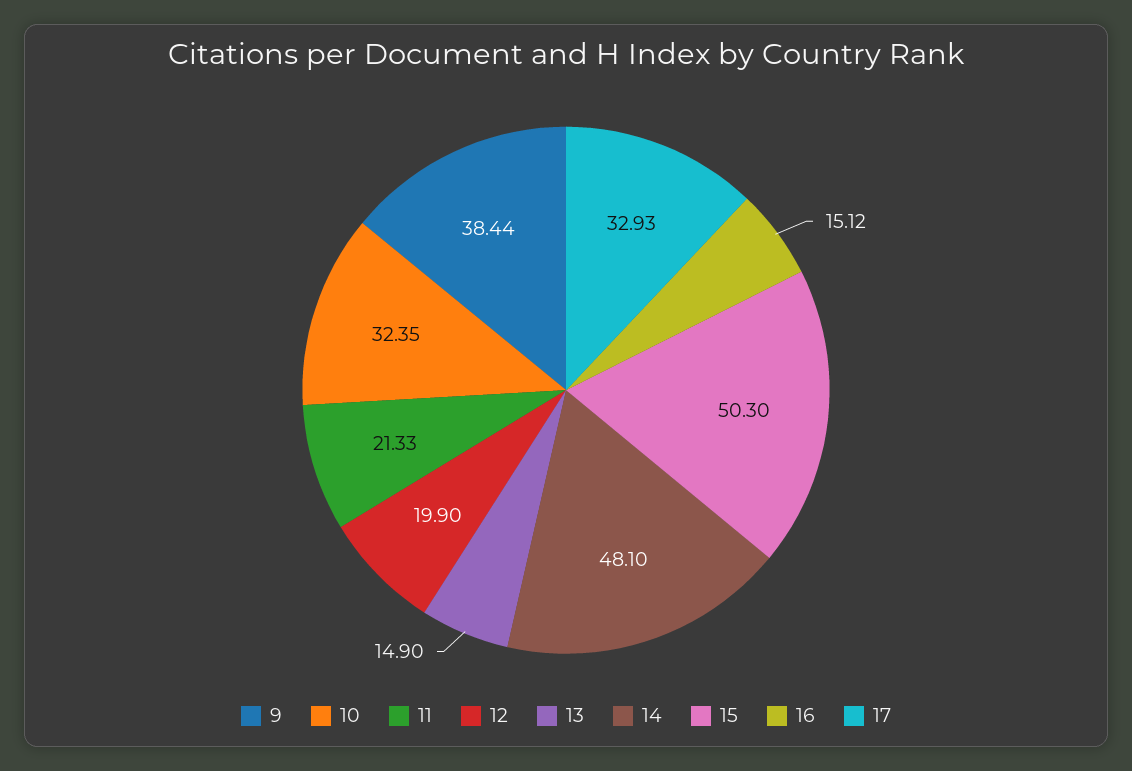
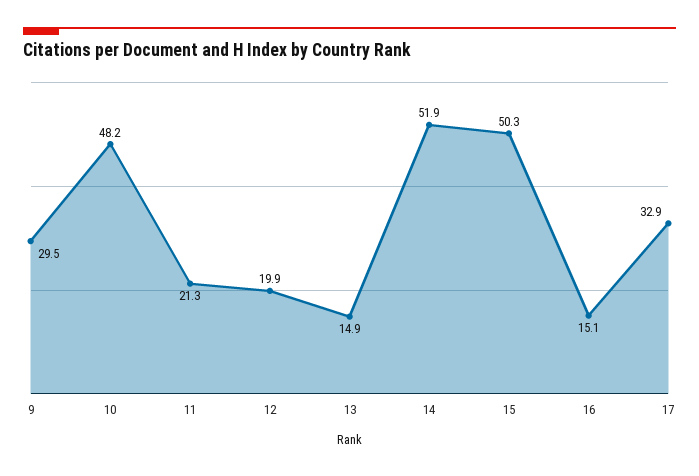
  {
-   "9": 38.44,
+   "9": 29.5,
-   "10": 32.35,
+   "10": 48.2,
    "11": 21.33,
    "12": 19.9,
    "13": 14.9,
-   "14": 48.1,
+   "14": 51.9,
    "15": 50.3,
    "16": 15.12,
    "17": 32.93
  }

